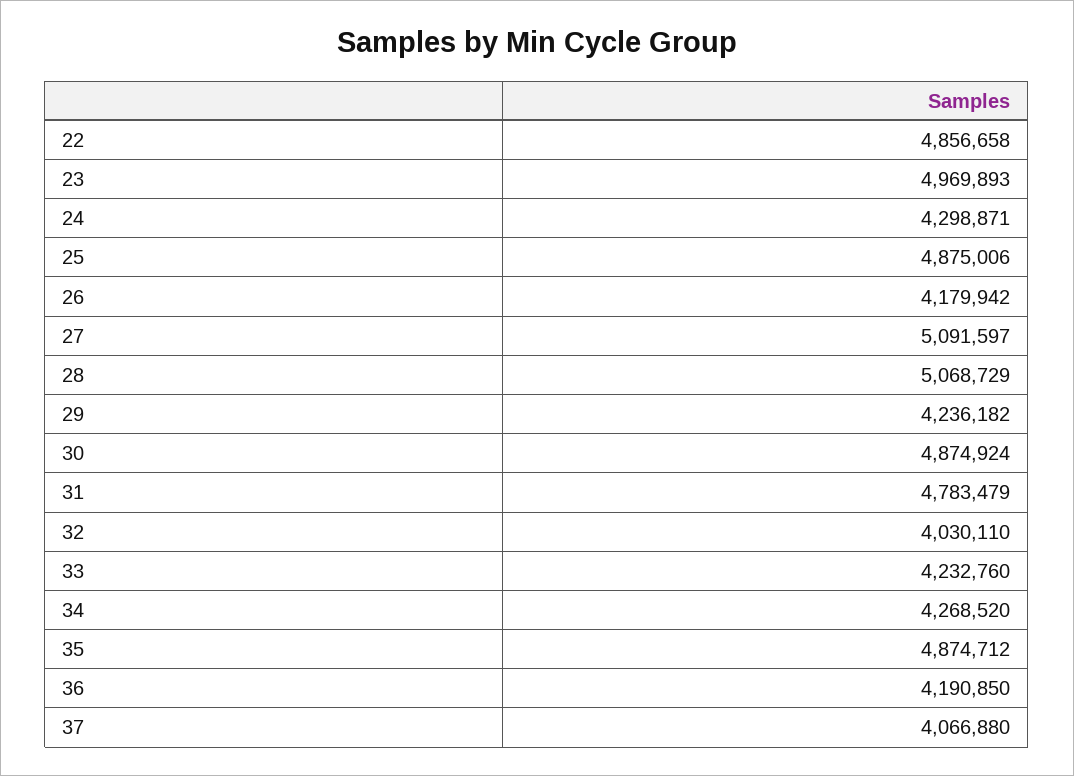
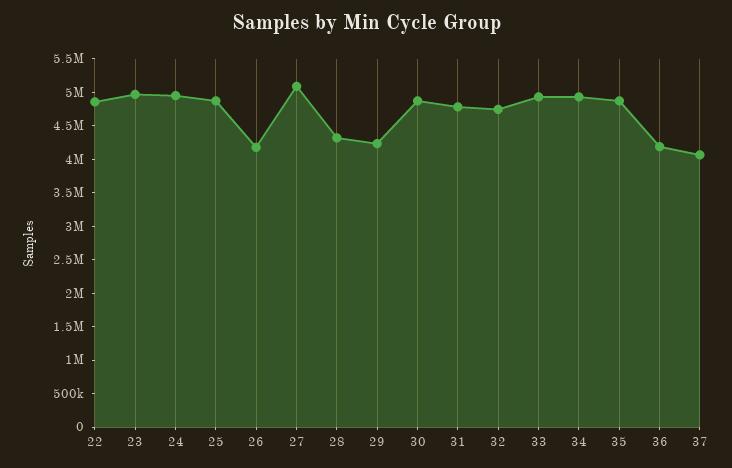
  {
    "22": 4856658,
    "23": 4969893,
-   "24": 4298871,
+   "24": 5000000,
    "25": 4875006,
    "26": 4179942,
    "27": 5091597,
-   "28": 5068729,
+   "28": 4250000,
    "29": 4236182,
    "30": 4874924,
    "31": 4783479,
-   "32": 4030110,
+   "32": 4750000,
-   "33": 4232760,
+   "33": 5000000,
-   "34": 4268520,
+   "34": 5000000,
    "35": 4874712,
    "36": 4190850,
    "37": 4066880
  }

